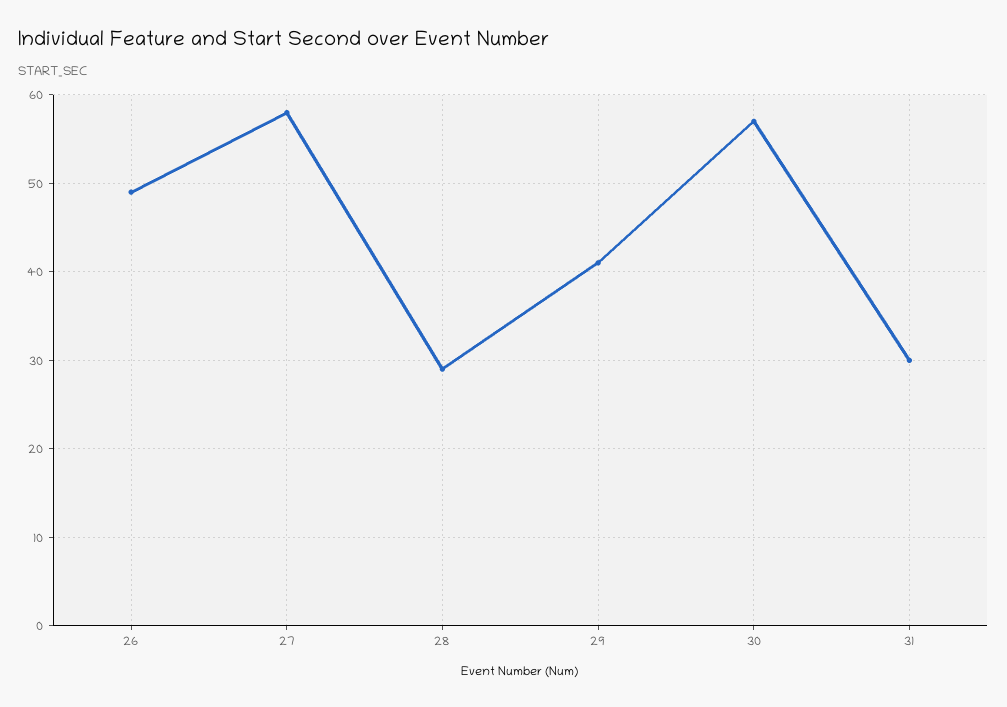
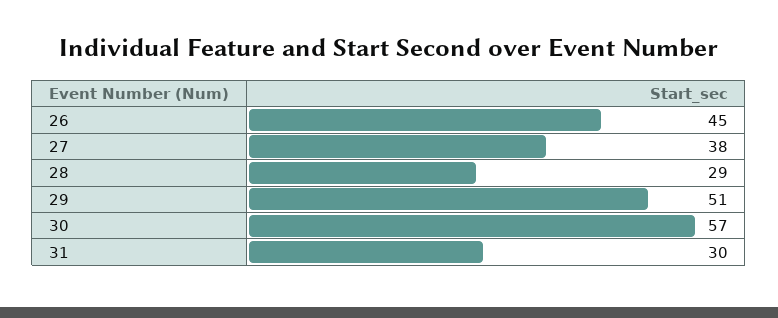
  {
-   "26": 49,
+   "26": 45,
-   "27": 58,
+   "27": 38,
    "28": 29,
-   "29": 41,
+   "29": 51,
    "30": 57,
    "31": 30
  }

